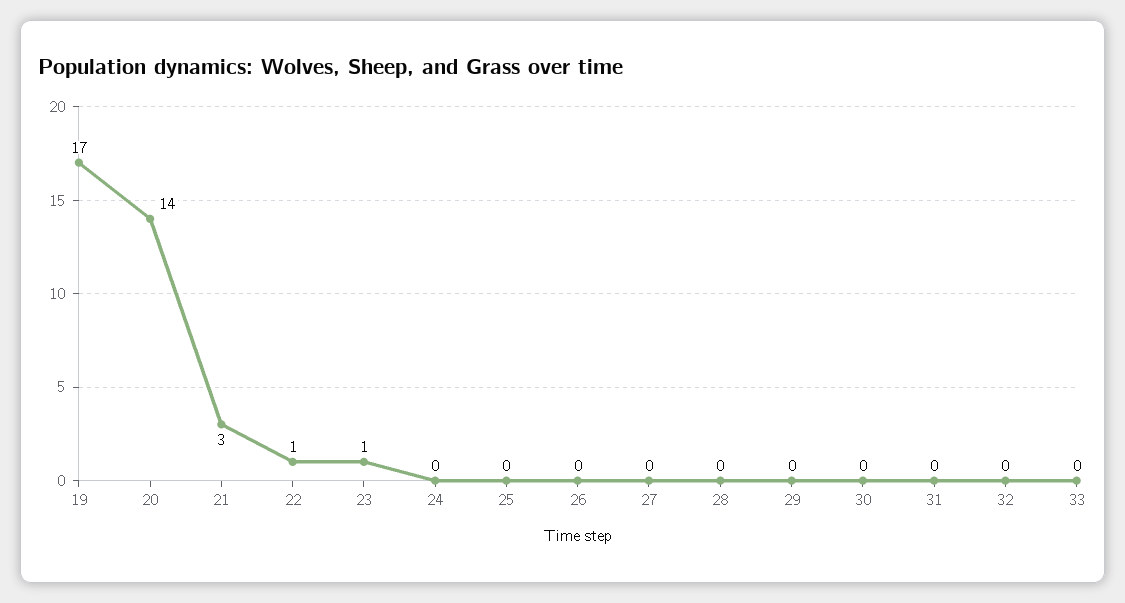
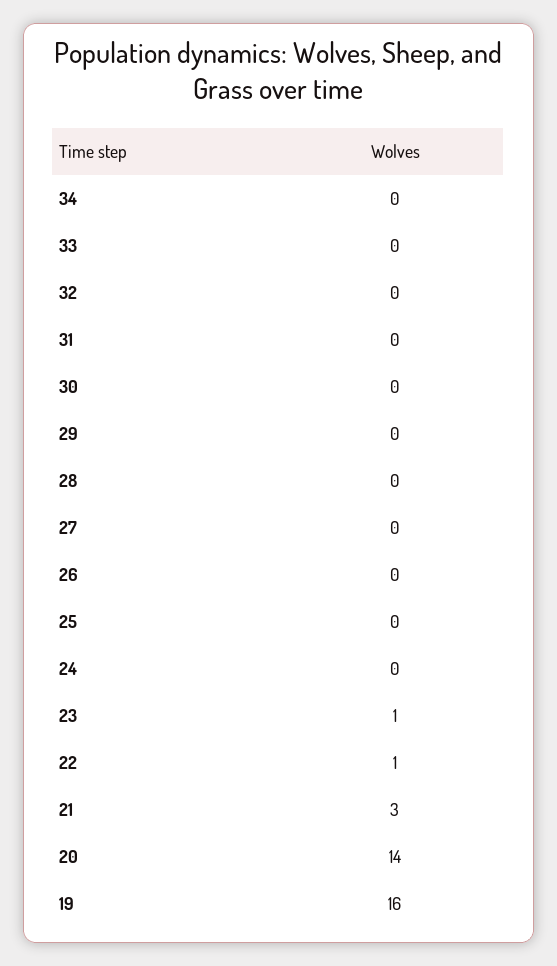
  {
-   "19": 17,
+   "19": 16,
    "20": 14,
    "21": 3,
    "22": 1,
    "23": 1,
    "24": 0,
    "25": 0,
    "26": 0,
    "27": 0,
    "28": 0,
    "29": 0,
    "30": 0,
    "31": 0,
    "32": 0,
-   "33": 0
+   "33": 0,
+   "34": 0
  }

